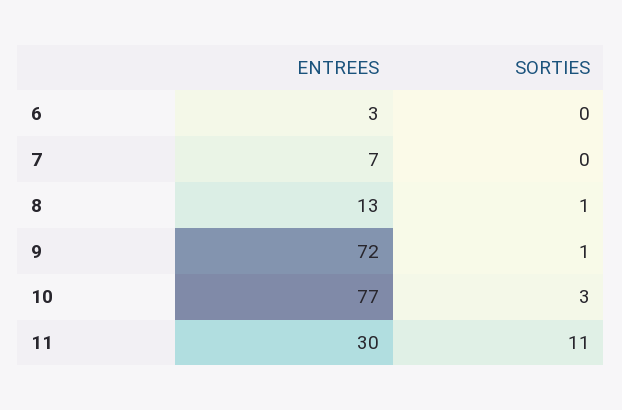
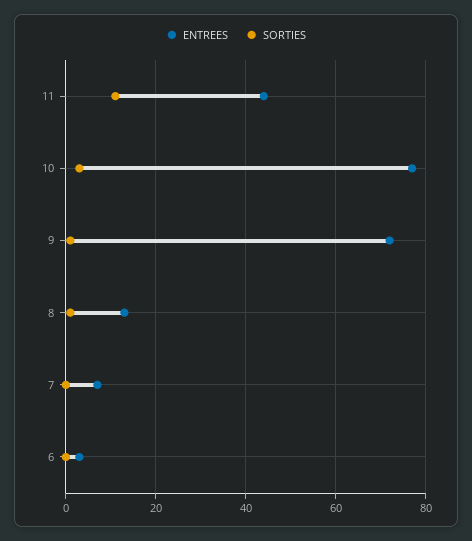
  {
    "ENTREES": {
      "6": 3,
      "7": 7,
      "8": 13,
      "9": 72,
      "10": 77,
-     "11": 30
+     "11": 45
    },
    "SORTIES": {
      "6": 0,
      "7": 0,
      "8": 1,
      "9": 1,
      "10": 3,
      "11": 11
    }
  }

